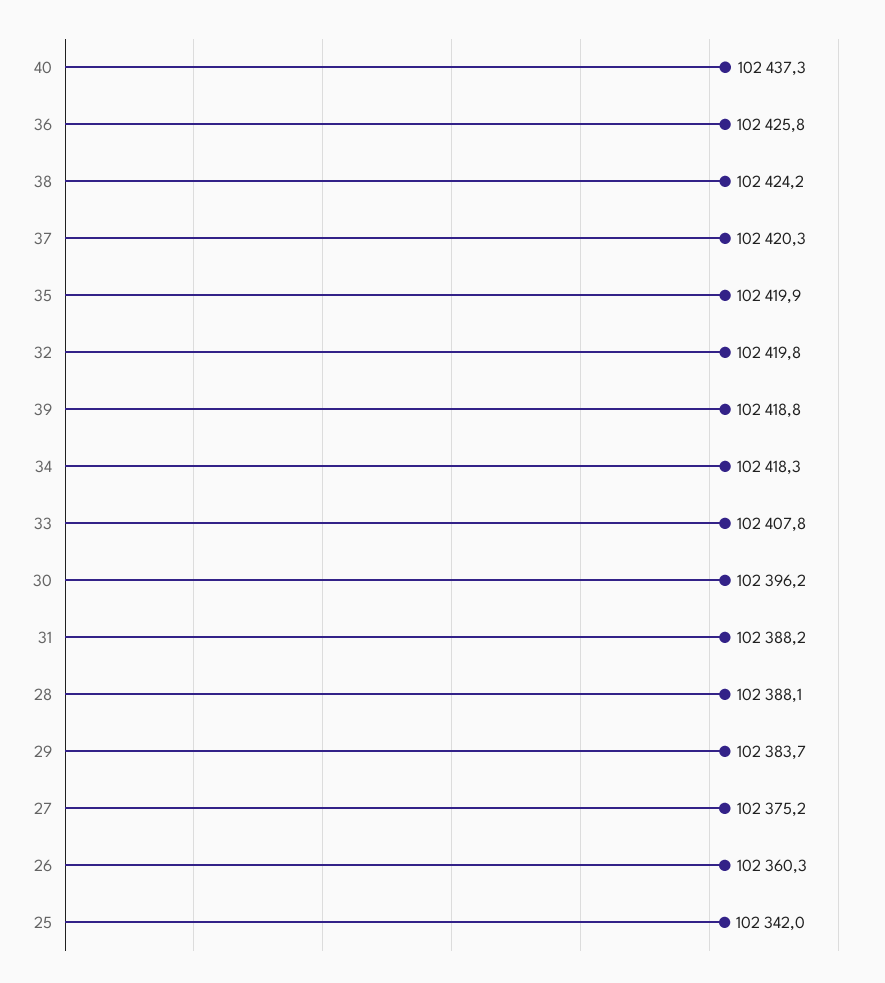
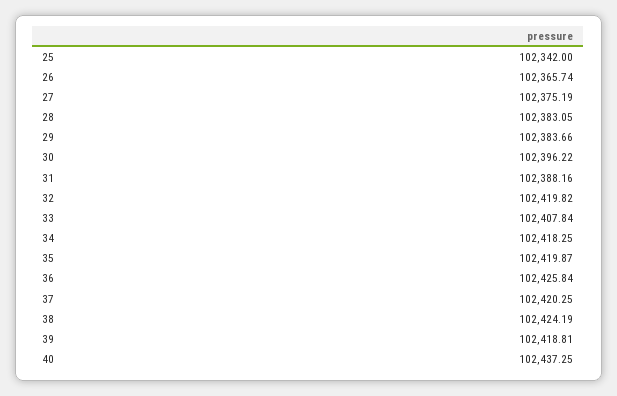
  {
    "40": 102437.25,
    "36": 102425.84,
    "38": 102424.19,
    "37": 102420.25,
    "35": 102419.87,
    "32": 102419.82,
    "39": 102418.81,
    "34": 102418.25,
    "33": 102407.84,
    "30": 102396.22,
    "31": 102388.16,
-   "28": 102388.1,
+   "28": 102383.05,
    "29": 102383.66,
    "27": 102375.19,
-   "26": 102360.3,
+   "26": 102365.74,
    "25": 102342
  }

